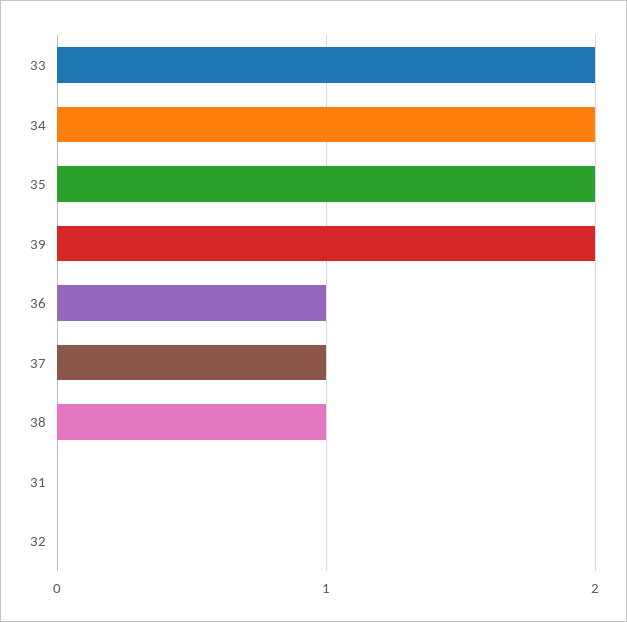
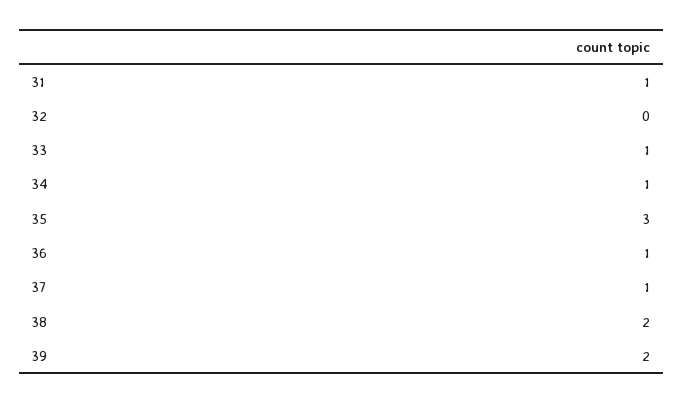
  {
-   "33": 2,
+   "33": 1,
-   "34": 2,
+   "34": 1,
-   "35": 2,
+   "35": 3,
    "39": 2,
    "36": 1,
    "37": 1,
-   "38": 1,
+   "38": 2,
-   "31": 0,
+   "31": 1,
    "32": 0
  }

